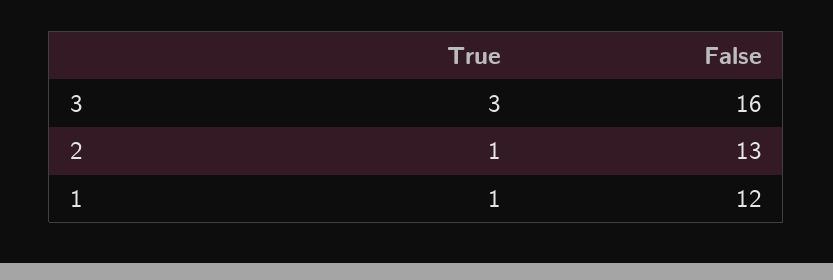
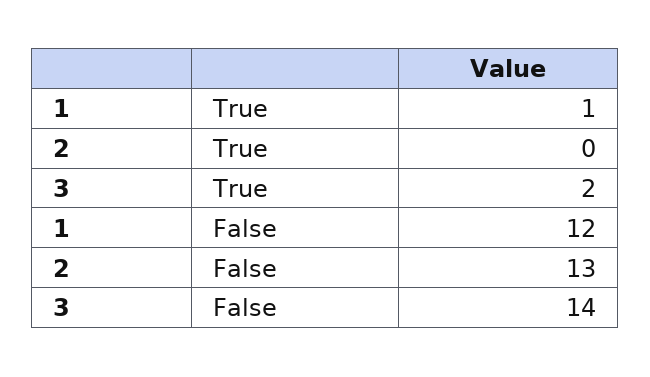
  {
    "True": {
-     "3": 3,
+     "3": 2,
-     "2": 1,
+     "2": 0,
      "1": 1
    },
    "False": {
-     "3": 16,
+     "3": 14,
      "2": 13,
      "1": 12
    }
  }

